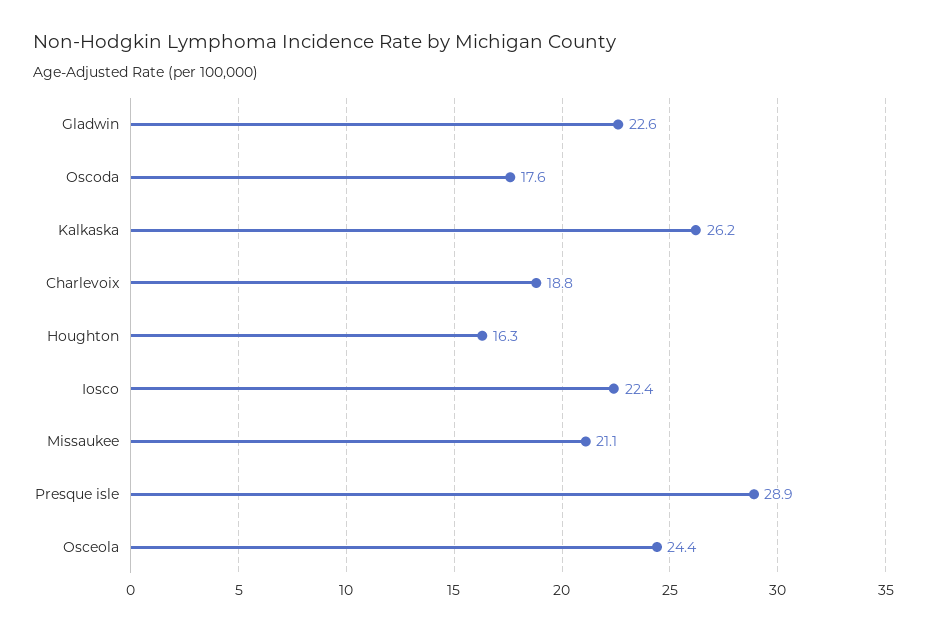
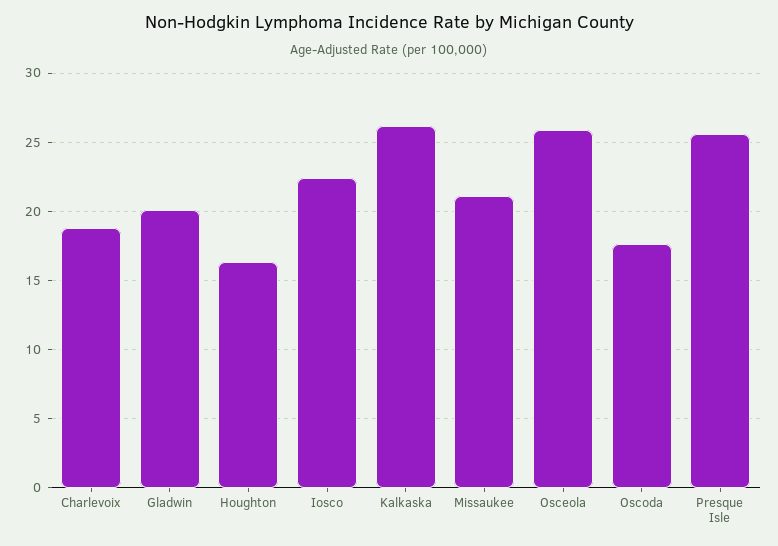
  {
-   "Gladwin": 22.6,
+   "Gladwin": 20,
    "Oscoda": 17.6,
    "Kalkaska": 26.2,
    "Charlevoix": 18.8,
    "Houghton": 16.3,
    "Iosco": 22.4,
    "Missaukee": 21.1,
-   "Presque isle": 28.9,
+   "Presque isle": 25.5,
-   "Osceola": 24.4
+   "Osceola": 26
  }

